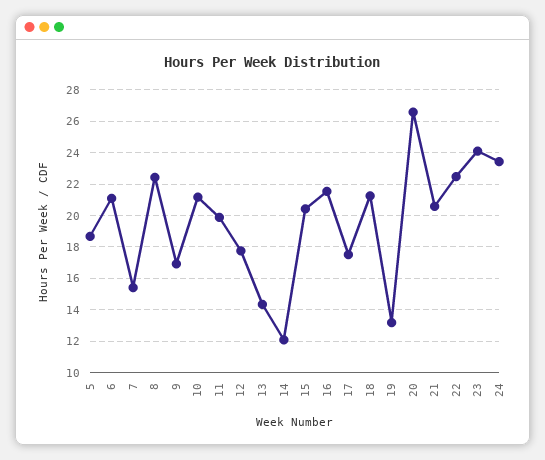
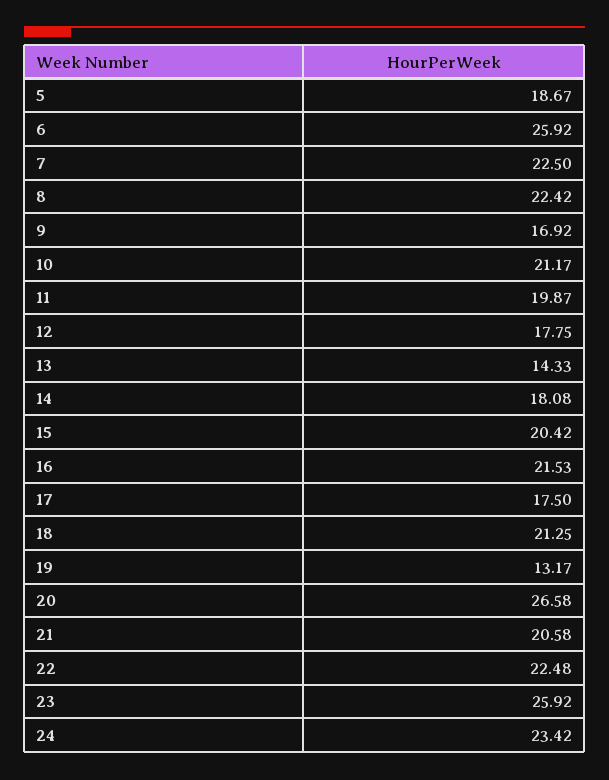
  {
    "5": 18.67,
-   "6": 21,
+   "6": 25.92,
-   "7": 15.5,
+   "7": 22.5,
    "8": 22.42,
    "9": 16.92,
    "10": 21.17,
    "11": 19.87,
    "12": 17.75,
    "13": 14.33,
-   "14": 12,
+   "14": 18.08,
    "15": 20.42,
    "16": 21.53,
    "17": 17.5,
    "18": 21.25,
    "19": 13.17,
    "20": 26.58,
    "21": 20.58,
    "22": 22.48,
-   "23": 24,
+   "23": 25.92,
    "24": 23.42
  }

